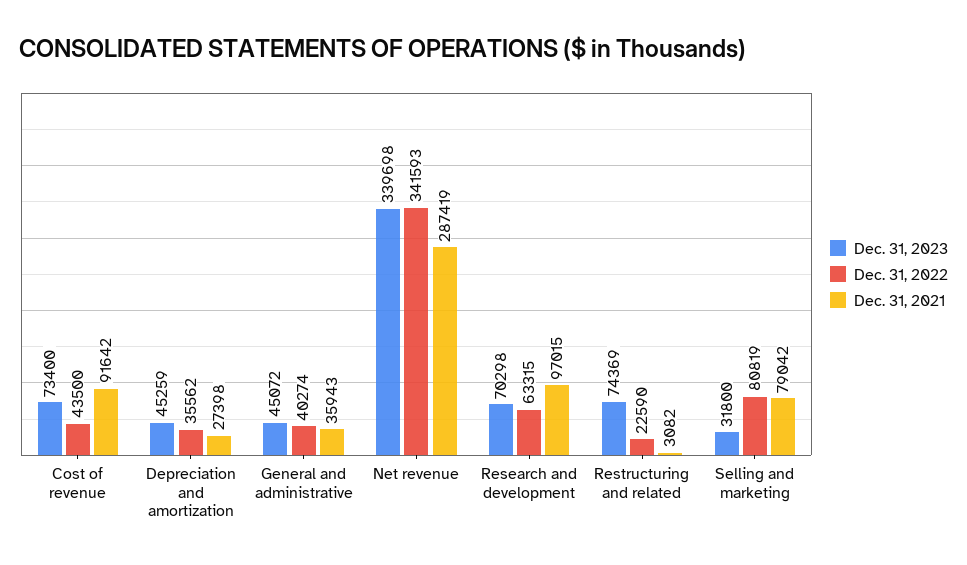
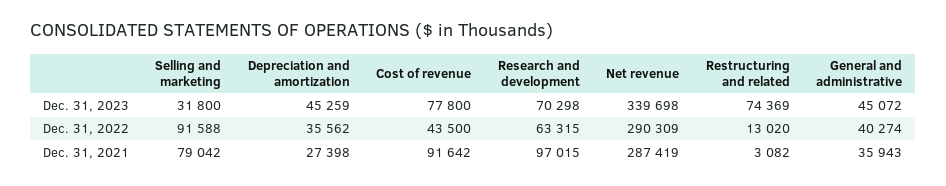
  {
    "Dec. 31, 2023": {
-     "Cost of revenue": 73400,
+     "Cost of revenue": 77800,
      "Depreciation and amortization": 45259,
      "General and administrative": 45072,
      "Net revenue": 339698,
      "Research and development": 70298,
      "Restructuring and related": 74369,
      "Selling and marketing": 31800
    },
    "Dec. 31, 2022": {
      "Cost of revenue": 43500,
      "Depreciation and amortization": 35562,
      "General and administrative": 40274,
-     "Net revenue": 341593,
+     "Net revenue": 290309,
      "Research and development": 63315,
-     "Restructuring and related": 22590,
+     "Restructuring and related": 13020,
-     "Selling and marketing": 80819
+     "Selling and marketing": 91588
    },
    "Dec. 31, 2021": {
      "Cost of revenue": 91642,
      "Depreciation and amortization": 27398,
      "General and administrative": 35943,
      "Net revenue": 287419,
      "Research and development": 97015,
      "Restructuring and related": 3082,
      "Selling and marketing": 79042
    }
  }

